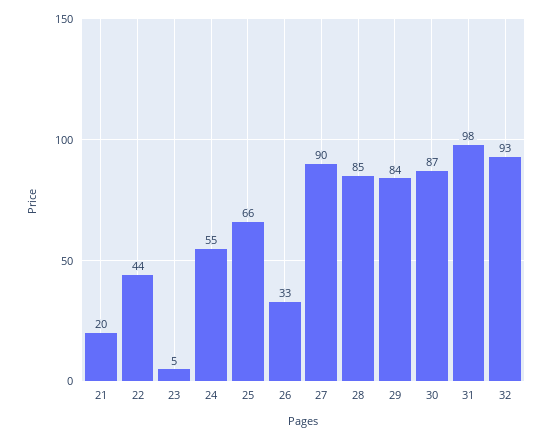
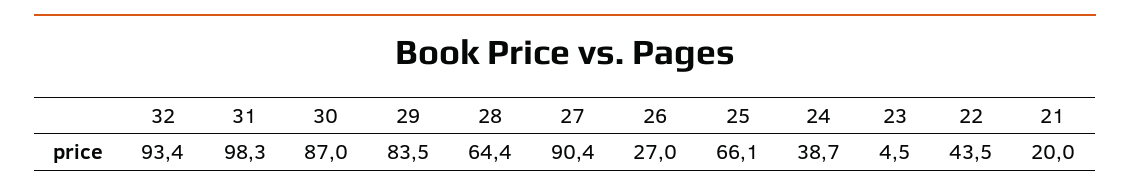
  {
    "21": 20,
    "22": 43.5,
    "23": 4.5,
-   "24": 55,
+   "24": 38.7,
    "25": 66.1,
-   "26": 33,
+   "26": 27,
    "27": 90.4,
-   "28": 85,
+   "28": 64.4,
    "29": 83.5,
    "30": 87,
    "31": 98.3,
    "32": 93.4
  }

